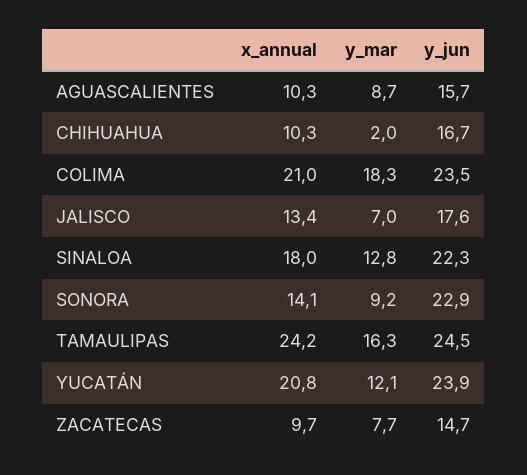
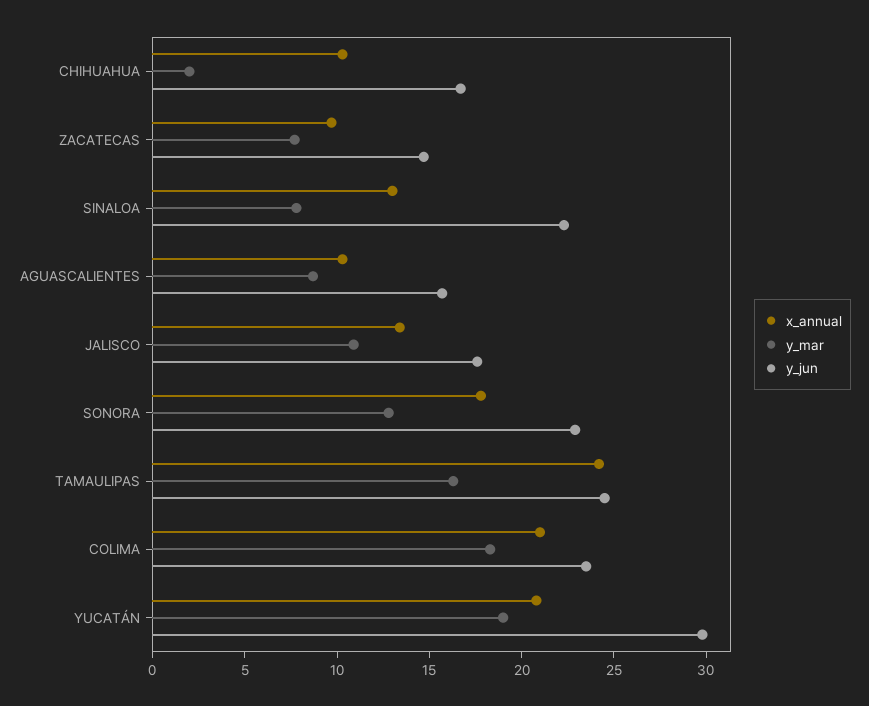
  {
    "x_annual": {
      "AGUASCALIENTES": 10.3,
      "CHIHUAHUA": 10.3,
      "COLIMA": 21,
      "JALISCO": 13.4,
-     "SINALOA": 18,
+     "SINALOA": 13,
-     "SONORA": 14.1,
+     "SONORA": 18,
      "TAMAULIPAS": 24.2,
      "YUCATÁN": 20.8,
      "ZACATECAS": 9.7
    },
    "y_mar": {
      "AGUASCALIENTES": 8.7,
      "CHIHUAHUA": 2,
      "COLIMA": 18.3,
-     "JALISCO": 7,
+     "JALISCO": 11,
-     "SINALOA": 12.8,
+     "SINALOA": 8,
-     "SONORA": 9.2,
+     "SONORA": 13,
      "TAMAULIPAS": 16.3,
-     "YUCATÁN": 12.1,
+     "YUCATÁN": 19,
      "ZACATECAS": 7.7
    },
    "y_jun": {
      "AGUASCALIENTES": 15.7,
      "CHIHUAHUA": 16.7,
      "COLIMA": 23.5,
      "JALISCO": 17.6,
      "SINALOA": 22.3,
      "SONORA": 22.9,
      "TAMAULIPAS": 24.5,
-     "YUCATÁN": 23.9,
+     "YUCATÁN": 30,
      "ZACATECAS": 14.7
    }
  }

